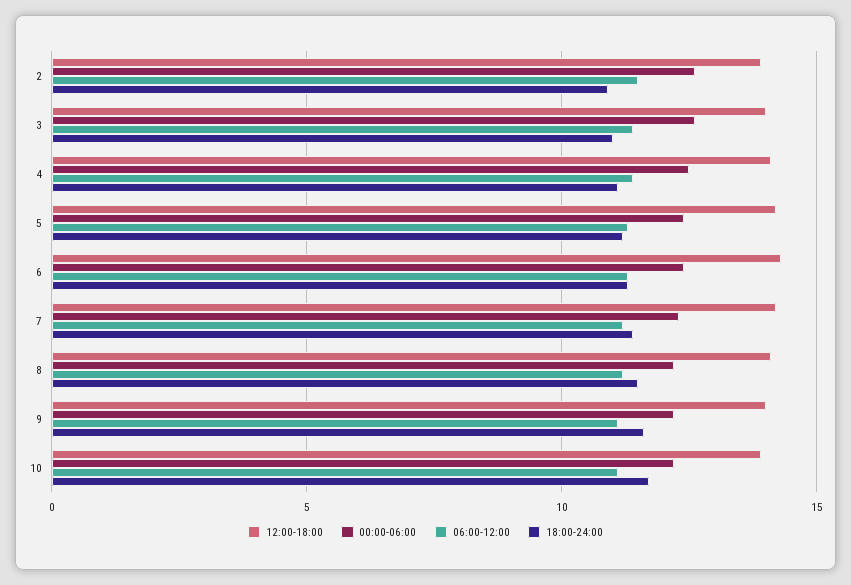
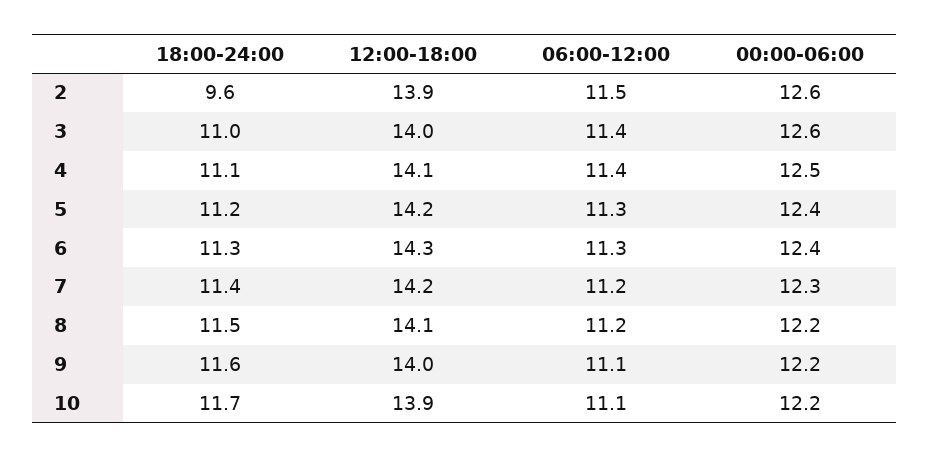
  {
    "12:00-18:00": {
      "2": 13.9,
      "3": 14,
      "4": 14.1,
      "5": 14.2,
      "6": 14.3,
      "7": 14.2,
      "8": 14.1,
      "9": 14,
      "10": 13.9
    },
    "00:00-06:00": {
      "2": 12.6,
      "3": 12.6,
      "4": 12.5,
      "5": 12.4,
      "6": 12.4,
      "7": 12.3,
      "8": 12.2,
      "9": 12.2,
      "10": 12.2
    },
    "06:00-12:00": {
      "2": 11.5,
      "3": 11.4,
      "4": 11.4,
      "5": 11.3,
      "6": 11.3,
      "7": 11.2,
      "8": 11.2,
      "9": 11.1,
      "10": 11.1
    },
    "18:00-24:00": {
-     "2": 11,
+     "2": 9.6,
      "3": 11,
      "4": 11.1,
      "5": 11.2,
      "6": 11.3,
      "7": 11.4,
      "8": 11.5,
      "9": 11.6,
      "10": 11.7
    }
  }

